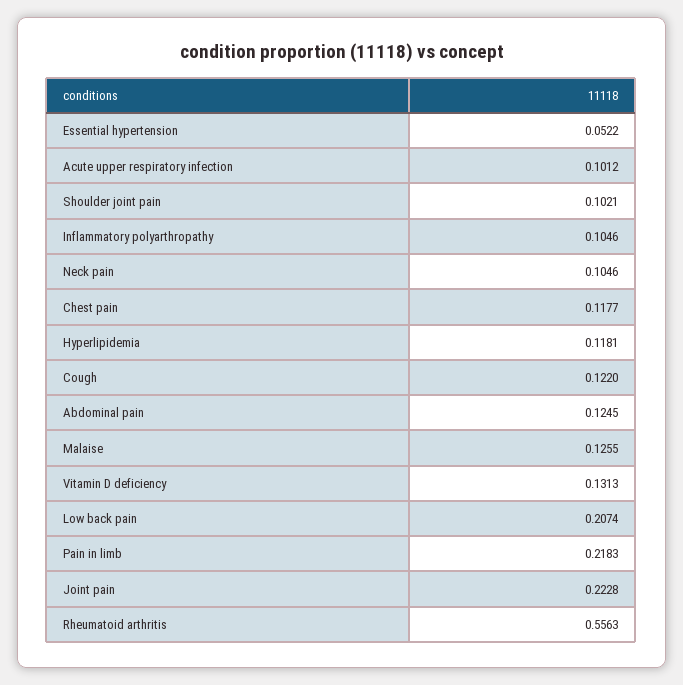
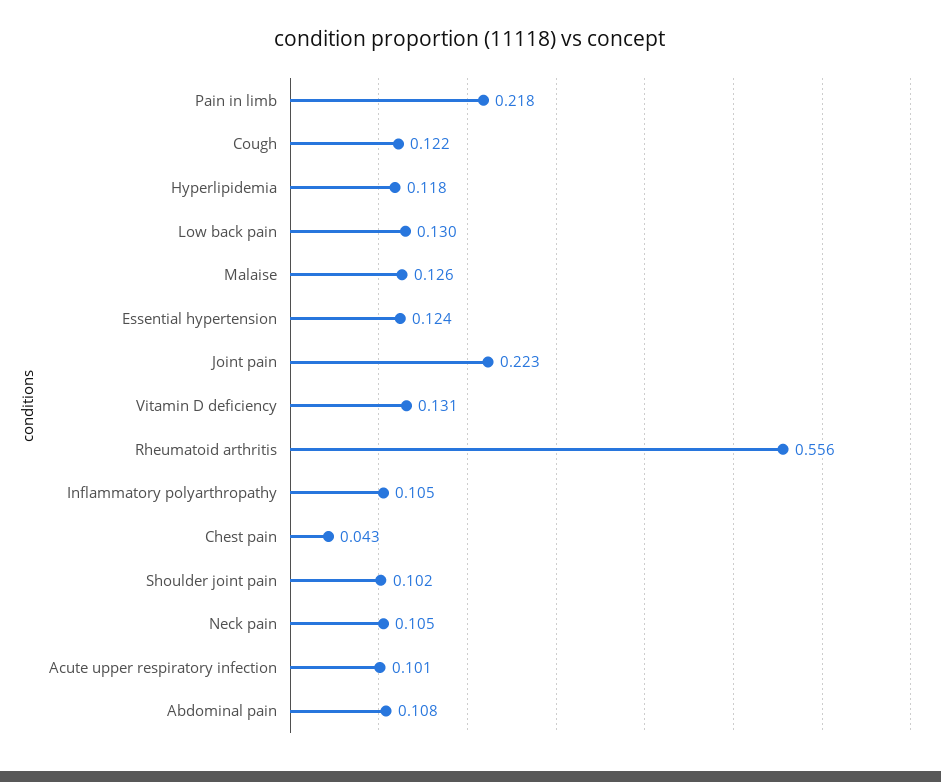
  {
-   "Essential hypertension": 0.0522,
+   "Essential hypertension": 0.124,
    "Acute upper respiratory infection": 0.1012,
    "Shoulder joint pain": 0.1021,
    "Inflammatory polyarthropathy": 0.1046,
    "Neck pain": 0.1046,
-   "Chest pain": 0.1177,
+   "Chest pain": 0.043,
    "Hyperlipidemia": 0.1181,
    "Cough": 0.122,
-   "Abdominal pain": 0.1245,
+   "Abdominal pain": 0.108,
    "Malaise": 0.1255,
    "Vitamin D deficiency": 0.1313,
-   "Low back pain": 0.2074,
+   "Low back pain": 0.13,
    "Pain in limb": 0.2183,
    "Joint pain": 0.2228,
    "Rheumatoid arthritis": 0.5563
  }

